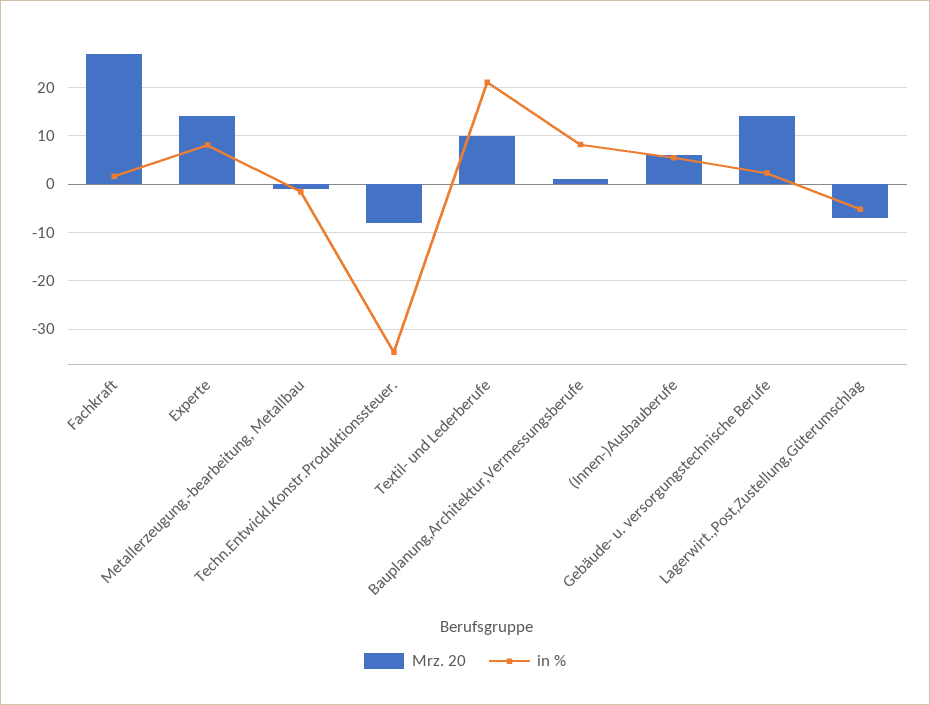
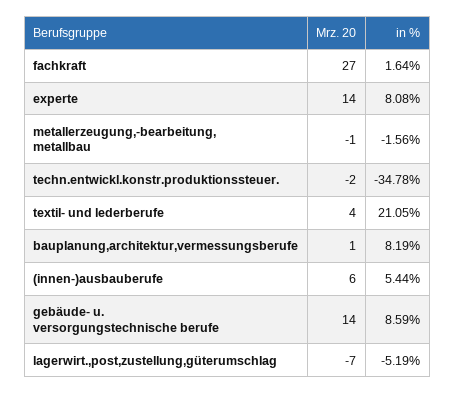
  {
    "Mrz. 20": {
      "Fachkraft": 27,
      "Experte": 14,
      "Metallerzeugung,-bearbeitung, Metallbau": -1,
-     "Techn.Entwickl.Konstr.Produktionssteuer.": -8,
+     "Techn.Entwickl.Konstr.Produktionssteuer.": -2,
-     "Textil- und Lederberufe": 10,
+     "Textil- und Lederberufe": 4,
      "Bauplanung,Architektur,Vermessungsberufe": 1,
      "(Innen-)Ausbauberufe": 6,
      "Gebäude- u. versorgungstechnische Berufe": 14,
      "Lagerwirt.,Post,Zustellung,Güterumschlag": -7
    },
    "in %": {
      "Fachkraft": 1.64,
      "Experte": 8.08,
      "Metallerzeugung,-bearbeitung, Metallbau": -1.56,
      "Techn.Entwickl.Konstr.Produktionssteuer.": -34.78,
      "Textil- und Lederberufe": 21.05,
      "Bauplanung,Architektur,Vermessungsberufe": 8.19,
      "(Innen-)Ausbauberufe": 5.44,
-     "Gebäude- u. versorgungstechnische Berufe": 2,
+     "Gebäude- u. versorgungstechnische Berufe": 8.59,
      "Lagerwirt.,Post,Zustellung,Güterumschlag": -5.19
    }
  }

